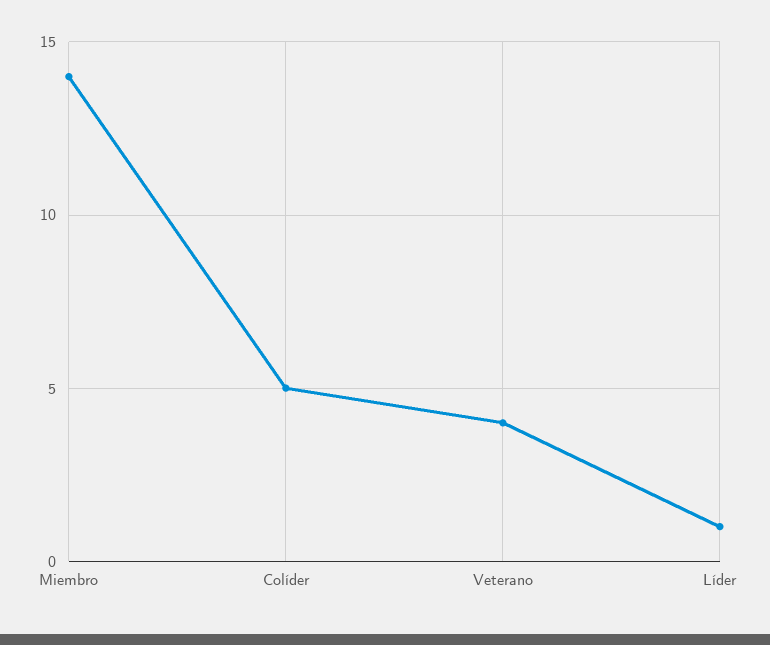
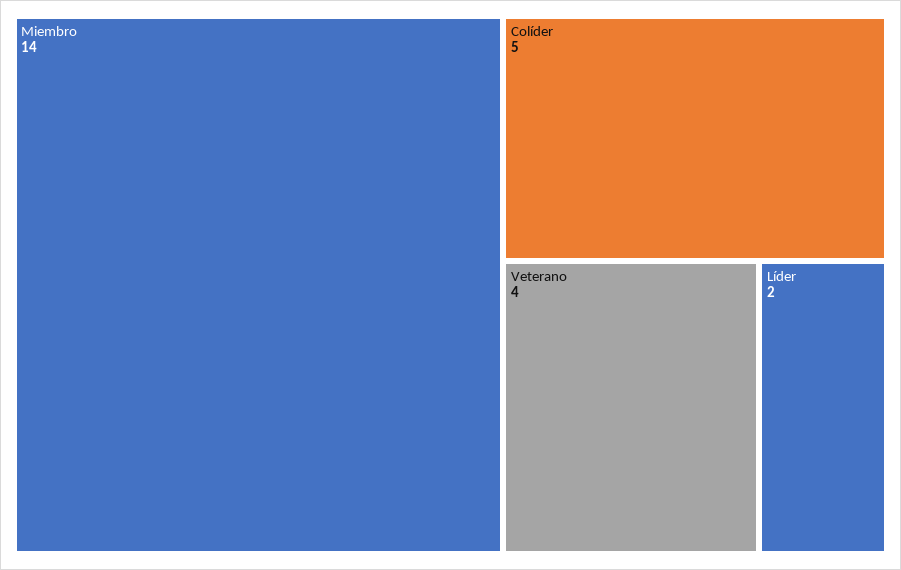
  {
    "Miembro": 14,
    "Colíder": 5,
    "Veterano": 4,
-   "Líder": 1
+   "Líder": 2
  }

